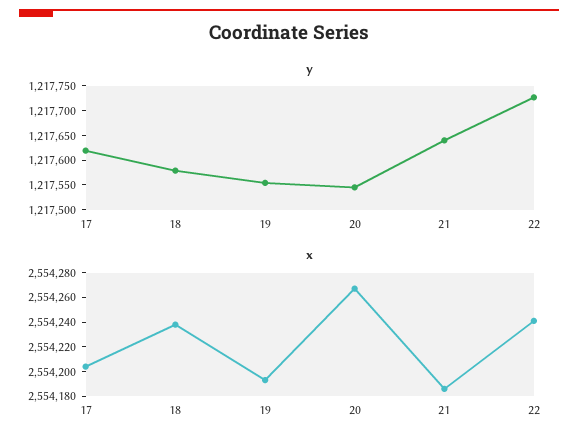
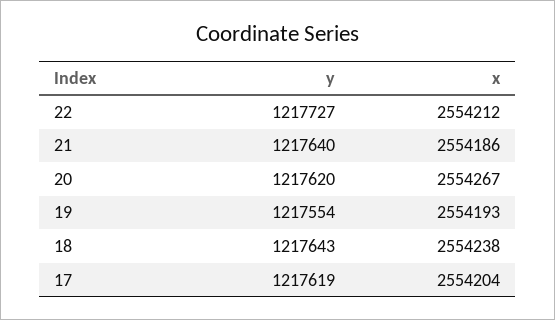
  {
    "y": {
      "17": 1217619,
-     "18": 1217575,
+     "18": 1217643,
      "19": 1217554,
-     "20": 1217550,
+     "20": 1217620,
      "21": 1217640,
      "22": 1217727
    },
    "x": {
      "17": 2554204,
      "18": 2554238,
      "19": 2554193,
      "20": 2554267,
      "21": 2554186,
-     "22": 2554240
+     "22": 2554212
    }
  }

